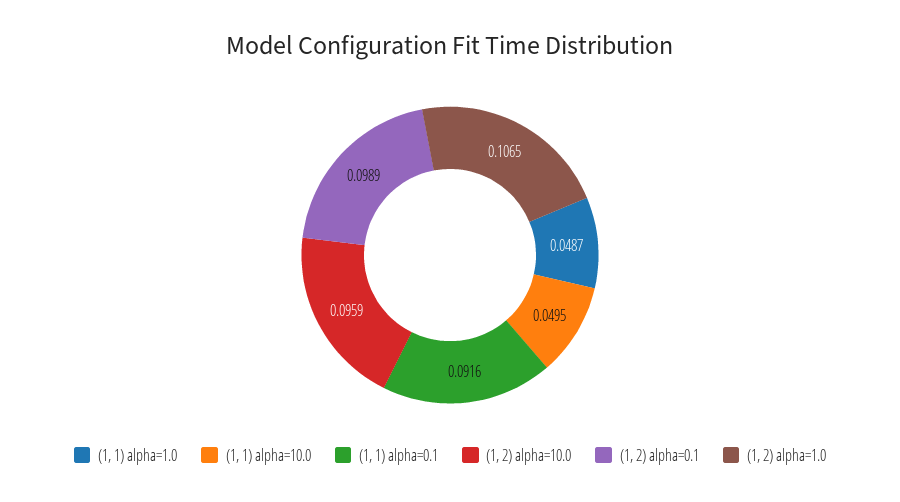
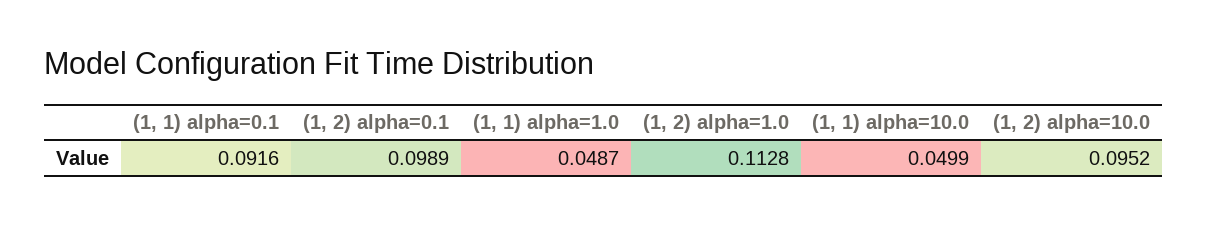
  {
    "(1, 1) alpha=1.0": 0.0487,
-   "(1, 1) alpha=10.0": 0.0495,
+   "(1, 1) alpha=10.0": 0.0499,
    "(1, 1) alpha=0.1": 0.0916,
-   "(1, 2) alpha=10.0": 0.0959,
+   "(1, 2) alpha=10.0": 0.0952,
    "(1, 2) alpha=0.1": 0.0989,
-   "(1, 2) alpha=1.0": 0.1065
+   "(1, 2) alpha=1.0": 0.1128
  }

